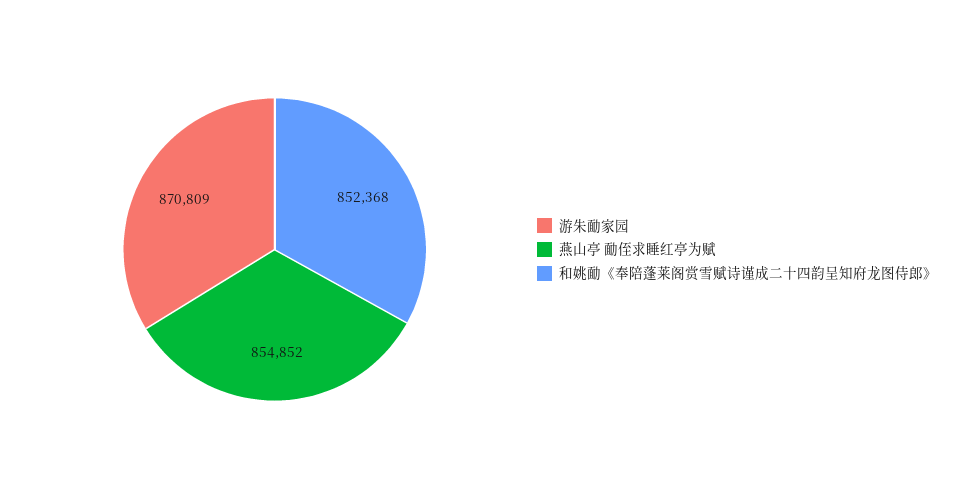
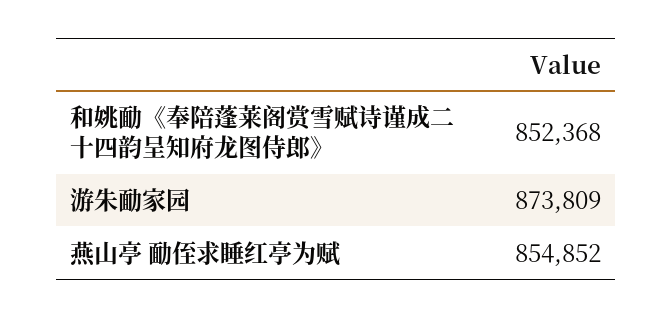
  {
-   "游朱勔家园": 870809,
+   "游朱勔家园": 873809,
    "燕山亭 勔侄求睡红亭为赋": 854852,
    "和姚勔《奉陪蓬莱阁赏雪赋诗谨成二十四韵呈知府龙图侍郎》": 852368
  }

